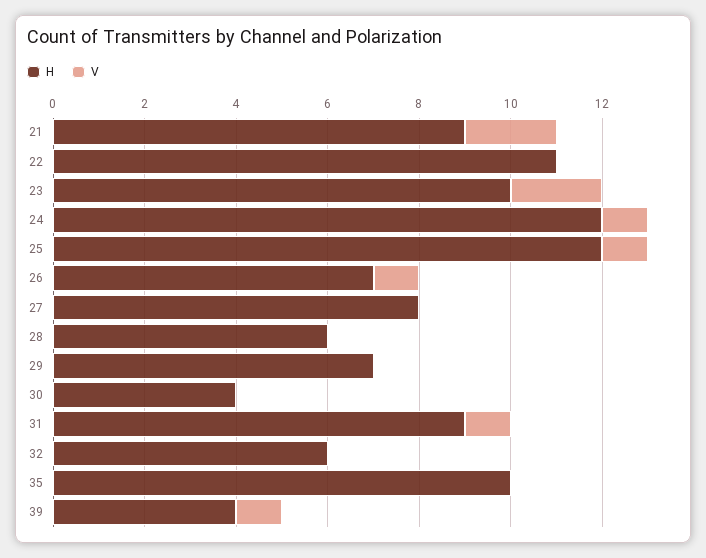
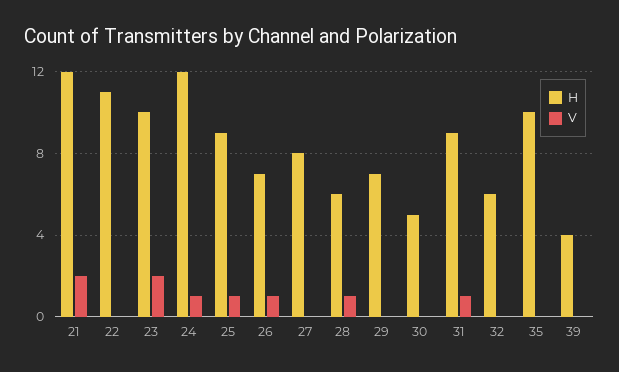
  {
    "H": {
-     "21": 9,
+     "21": 12,
      "22": 11,
      "23": 10,
      "24": 12,
-     "25": 12,
+     "25": 9,
      "26": 7,
      "27": 8,
      "28": 6,
      "29": 7,
-     "30": 4,
+     "30": 5,
      "31": 9,
      "32": 6,
      "35": 10,
      "39": 4
    },
    "V": {
      "21": 2,
      "22": 0,
      "23": 2,
      "24": 1,
      "25": 1,
      "26": 1,
      "27": 0,
-     "28": 0,
+     "28": 1,
      "29": 0,
      "30": 0,
      "31": 1,
      "32": 0,
      "35": 0,
-     "39": 1
+     "39": 0
    }
  }

